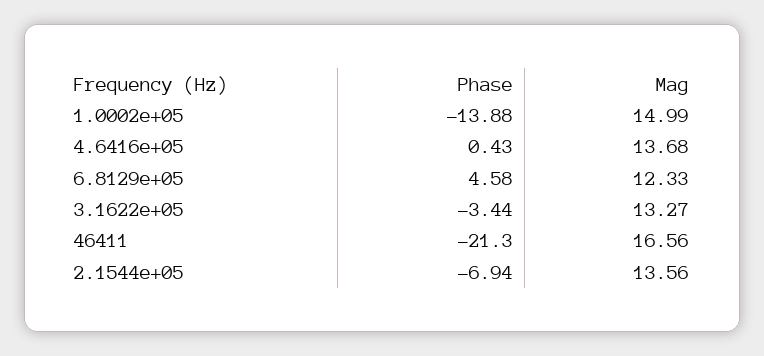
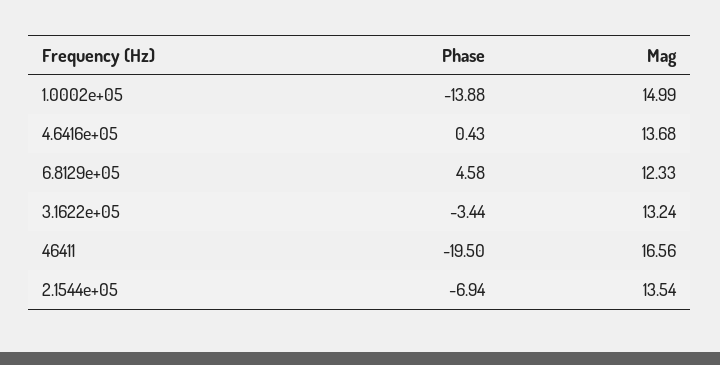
  {
    "Phase": {
      "1.0002e+05": -13.88,
      "4.6416e+05": 0.43,
      "6.8129e+05": 4.58,
      "3.1622e+05": -3.44,
-     "46411": -21.3,
+     "46411": -19.5,
      "2.1544e+05": -6.94
    },
    "Mag": {
      "1.0002e+05": 14.99,
      "4.6416e+05": 13.68,
      "6.8129e+05": 12.33,
-     "3.1622e+05": 13.27,
+     "3.1622e+05": 13.24,
      "46411": 16.56,
-     "2.1544e+05": 13.56
+     "2.1544e+05": 13.54
    }
  }

